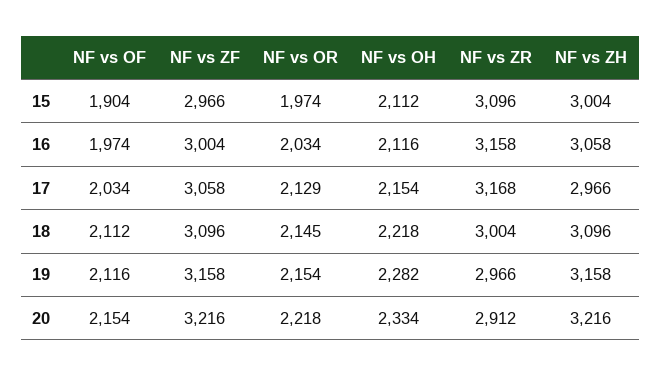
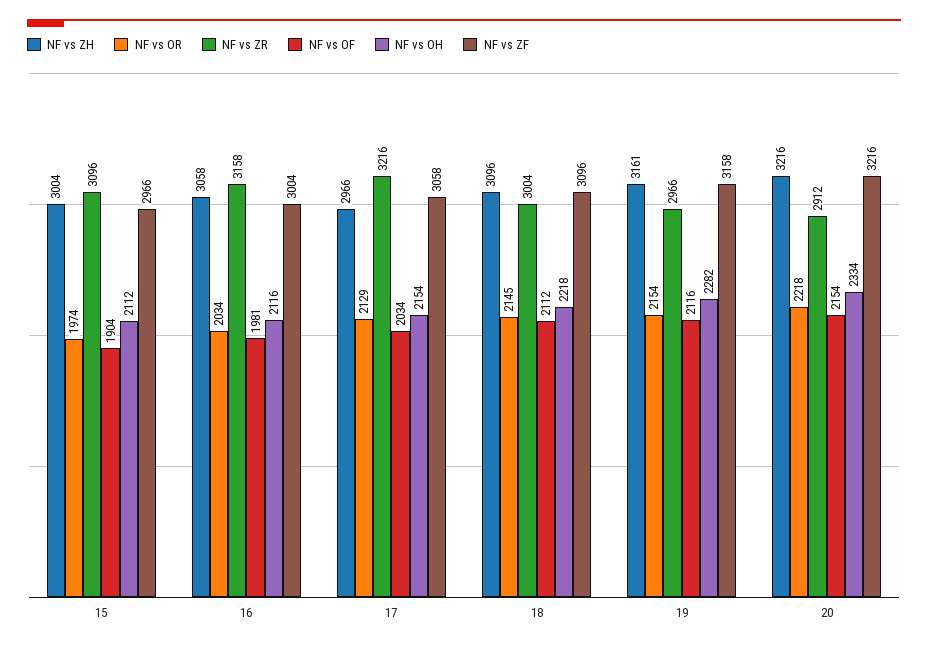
  {
    "NF vs OF": {
      "15": 1904,
-     "16": 1974,
+     "16": 1981,
      "17": 2034,
      "18": 2112,
      "19": 2116,
      "20": 2154
    },
    "NF vs ZF": {
      "15": 2966,
      "16": 3004,
      "17": 3058,
      "18": 3096,
      "19": 3158,
      "20": 3216
    },
    "NF vs OR": {
      "15": 1974,
      "16": 2034,
      "17": 2129,
      "18": 2145,
      "19": 2154,
      "20": 2218
    },
    "NF vs OH": {
      "15": 2112,
      "16": 2116,
      "17": 2154,
      "18": 2218,
      "19": 2282,
      "20": 2334
    },
    "NF vs ZR": {
      "15": 3096,
      "16": 3158,
-     "17": 3168,
+     "17": 3216,
      "18": 3004,
      "19": 2966,
      "20": 2912
    },
    "NF vs ZH": {
      "15": 3004,
      "16": 3058,
      "17": 2966,
      "18": 3096,
-     "19": 3158,
+     "19": 3161,
      "20": 3216
    }
  }

